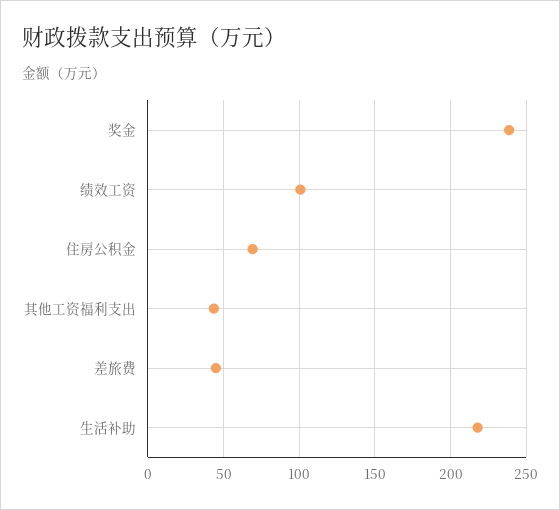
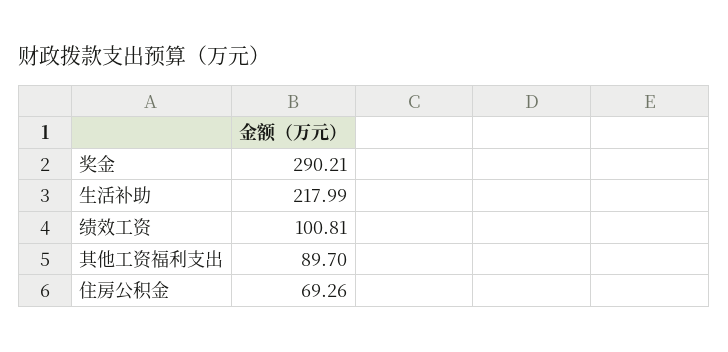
  {
-   "奖金": 240,
+   "奖金": 290.21,
    "绩效工资": 100.81,
    "住房公积金": 69.26,
-   "其他工资福利支出": 45,
+   "其他工资福利支出": 89.7,
-   "差旅费": 45,
    "生活补助": 217.99
  }

